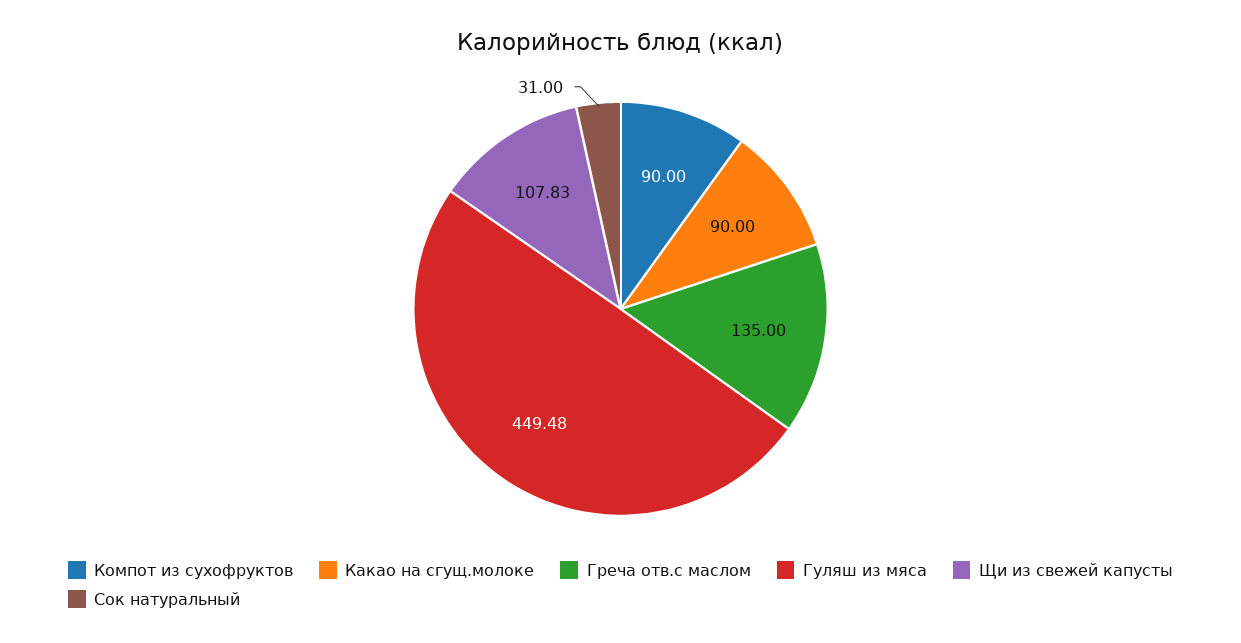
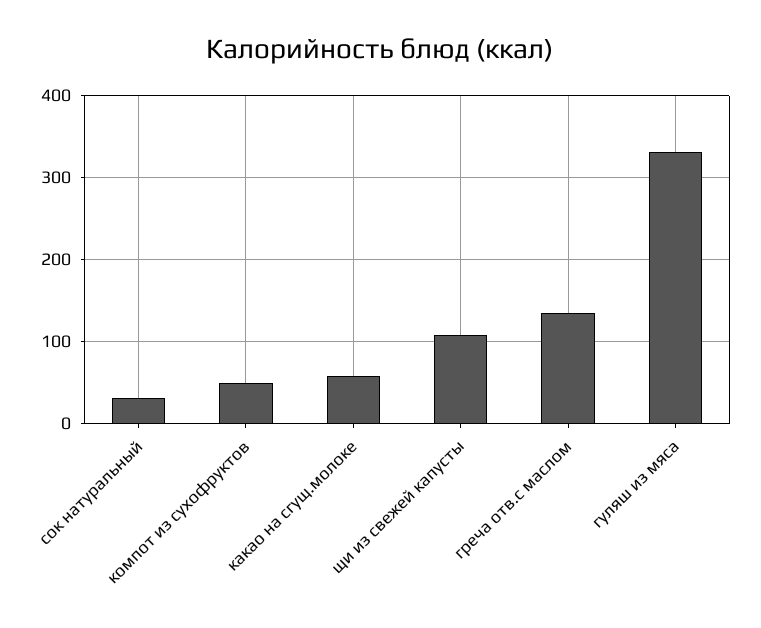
  {
-   "Компот из сухофруктов": 90,
+   "Компот из сухофруктов": 50,
-   "Какао на сгущ.молоке": 90,
+   "Какао на сгущ.молоке": 60,
    "Греча отв.с маслом": 135,
-   "Гуляш из мяса": 449.48,
+   "Гуляш из мяса": 330,
    "Щи из свежей капусты": 107.83,
    "Сок натуральный": 31
  }

